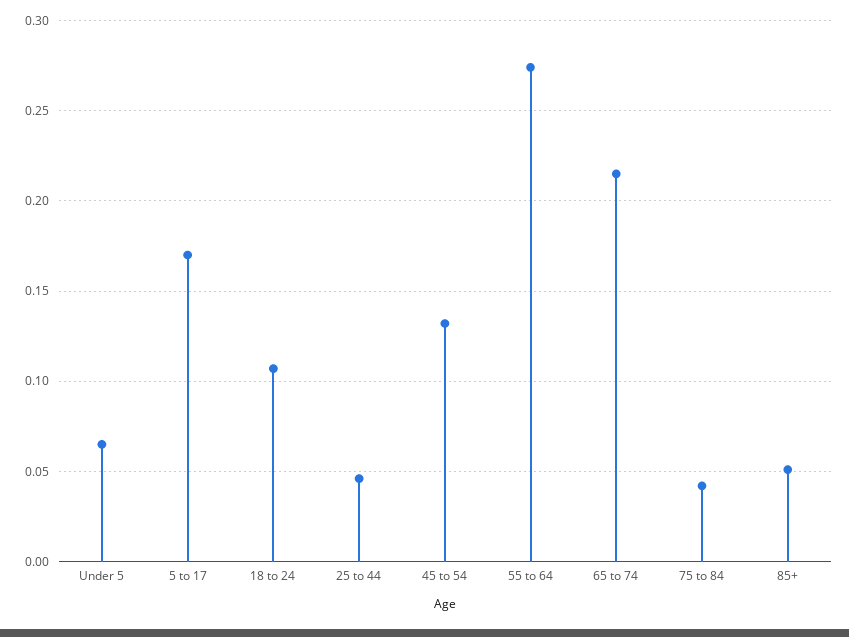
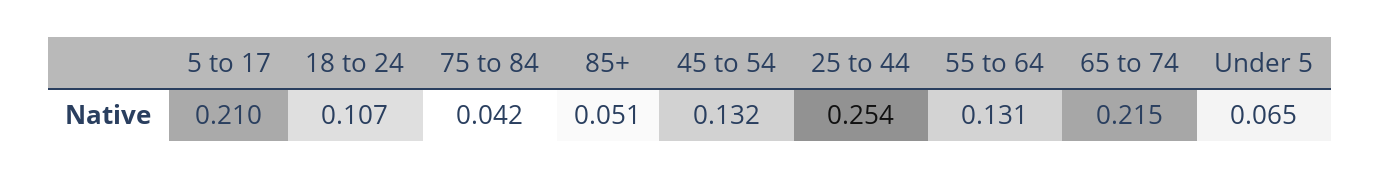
  {
    "Under 5": 0.065,
-   "5 to 17": 0.17,
+   "5 to 17": 0.21,
    "18 to 24": 0.107,
-   "25 to 44": 0.045,
+   "25 to 44": 0.254,
    "45 to 54": 0.132,
-   "55 to 64": 0.275,
+   "55 to 64": 0.131,
    "65 to 74": 0.215,
    "75 to 84": 0.042,
    "85+": 0.051
  }

